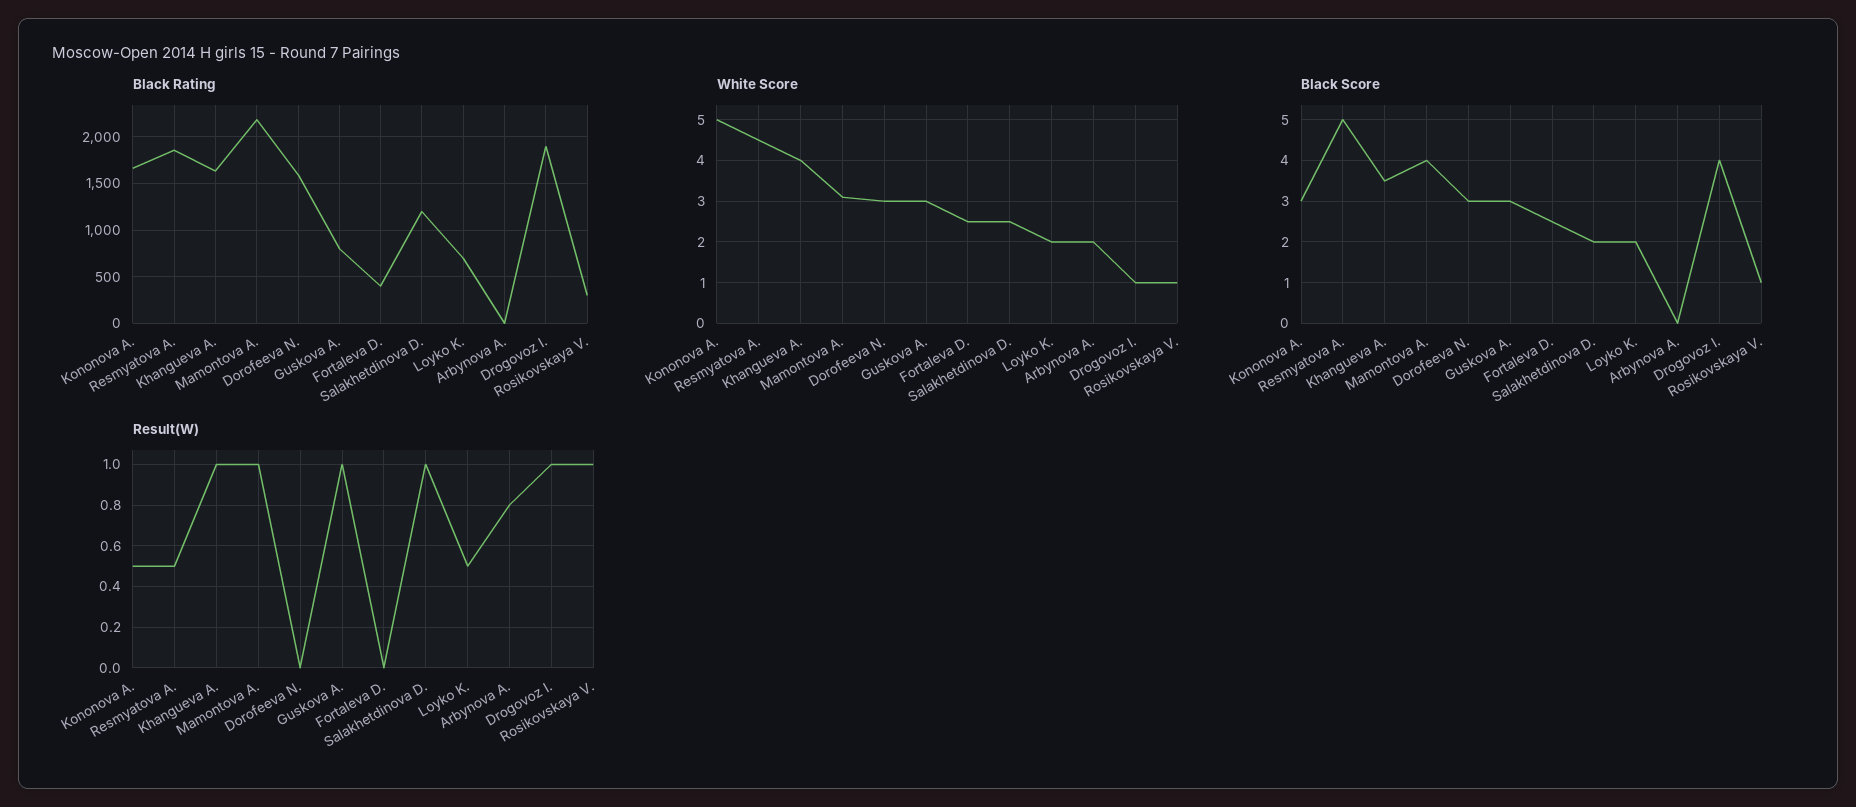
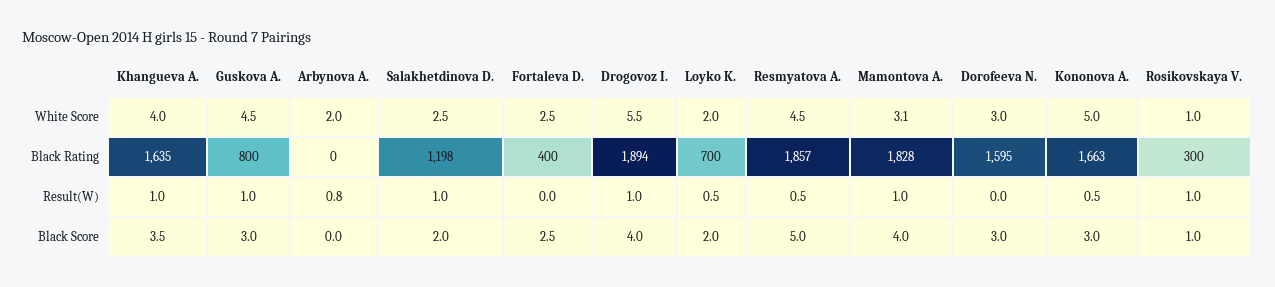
  {
    "Black Rating": {
      "Kononova A.": 1663,
      "Resmyatova A.": 1857,
      "Khangueva A.": 1635,
-     "Mamontova A.": 2200,
+     "Mamontova A.": 1828,
      "Dorofeeva N.": 1595,
      "Guskova A.": 800,
      "Fortaleva D.": 400,
      "Salakhetdinova D.": 1198,
      "Loyko K.": 700,
      "Arbynova A.": 0,
      "Drogovoz I.": 1894,
      "Rosikovskaya V.": 300
    },
    "White Score": {
      "Kononova A.": 5,
      "Resmyatova A.": 4.5,
      "Khangueva A.": 4,
      "Mamontova A.": 3.1,
      "Dorofeeva N.": 3,
-     "Guskova A.": 3,
+     "Guskova A.": 4.5,
      "Fortaleva D.": 2.5,
      "Salakhetdinova D.": 2.5,
      "Loyko K.": 2,
      "Arbynova A.": 2,
-     "Drogovoz I.": 1,
+     "Drogovoz I.": 5.5,
      "Rosikovskaya V.": 1
    },
    "Black Score": {
      "Kononova A.": 3,
      "Resmyatova A.": 5,
      "Khangueva A.": 3.5,
      "Mamontova A.": 4,
      "Dorofeeva N.": 3,
      "Guskova A.": 3,
      "Fortaleva D.": 2.5,
      "Salakhetdinova D.": 2,
      "Loyko K.": 2,
      "Arbynova A.": 0,
      "Drogovoz I.": 4,
      "Rosikovskaya V.": 1
    },
    "Result(W)": {
      "Kononova A.": 0.5,
      "Resmyatova A.": 0.5,
      "Khangueva A.": 1,
      "Mamontova A.": 1,
      "Dorofeeva N.": 0,
      "Guskova A.": 1,
      "Fortaleva D.": 0,
      "Salakhetdinova D.": 1,
      "Loyko K.": 0.5,
      "Arbynova A.": 0.8,
      "Drogovoz I.": 1,
      "Rosikovskaya V.": 1
    }
  }

